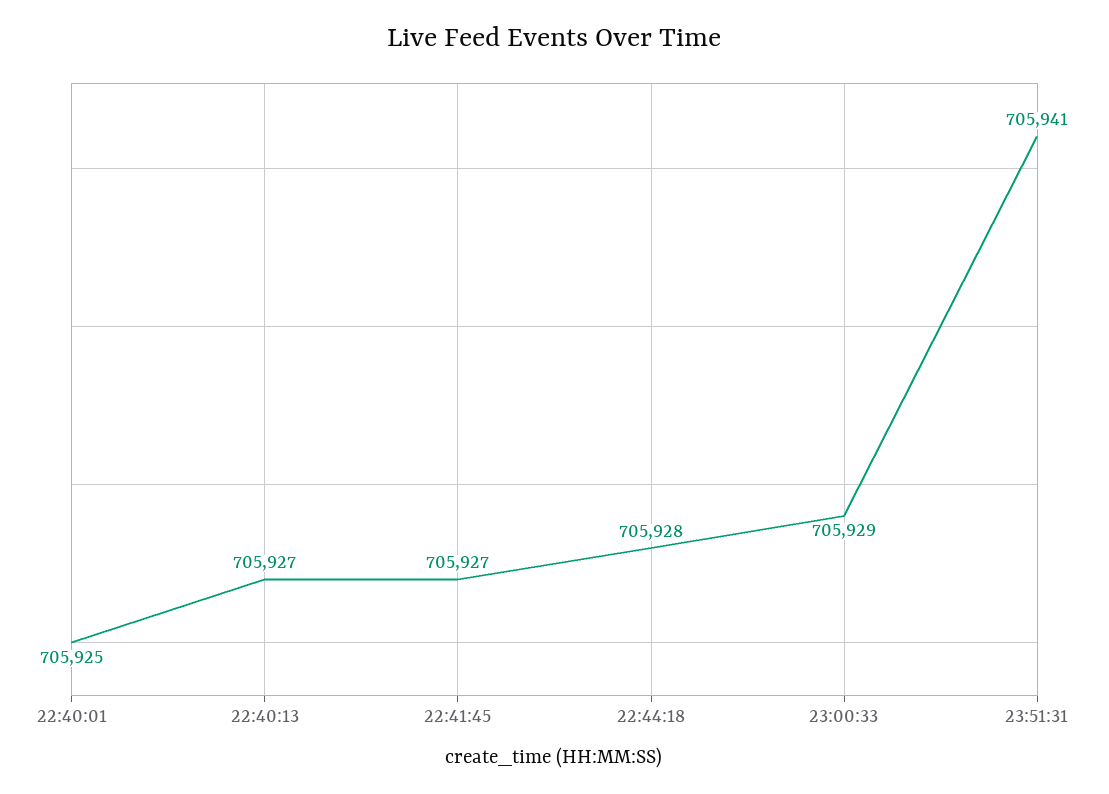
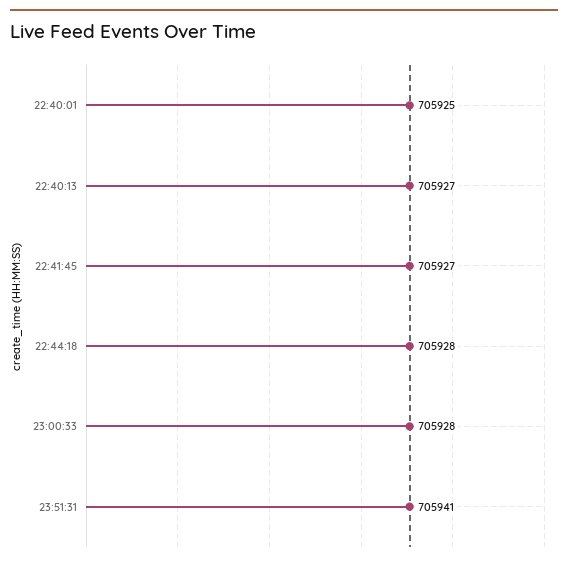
  {
    "22:40:01": 705925,
    "22:40:13": 705927,
    "22:41:45": 705927,
    "22:44:18": 705928,
-   "23:00:33": 705929,
+   "23:00:33": 705928,
    "23:51:31": 705941
  }

